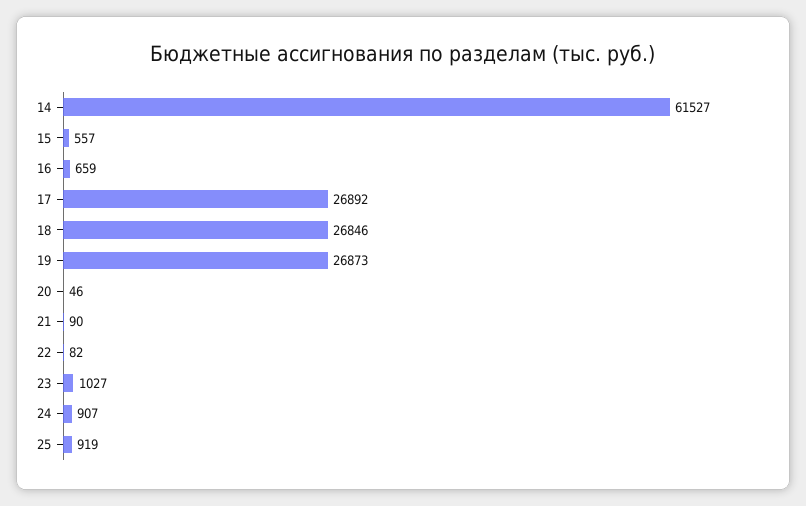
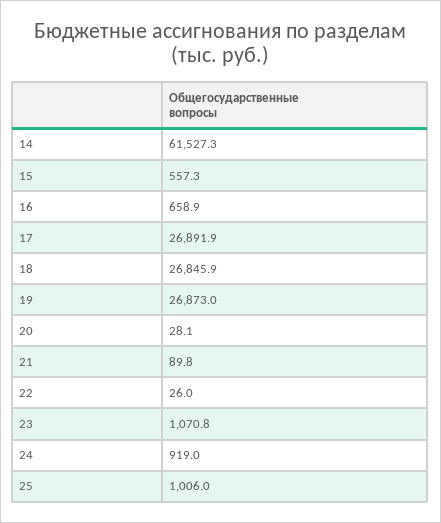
  {
    "14": 61527.3,
    "15": 557.3,
    "16": 658.9,
    "17": 26891.9,
    "18": 26845.9,
    "19": 26873,
-   "20": 46,
+   "20": 28.1,
    "21": 89.8,
-   "22": 82,
+   "22": 26,
-   "23": 1027,
+   "23": 1070.8,
-   "24": 907,
+   "24": 919,
-   "25": 919
+   "25": 1006
  }

